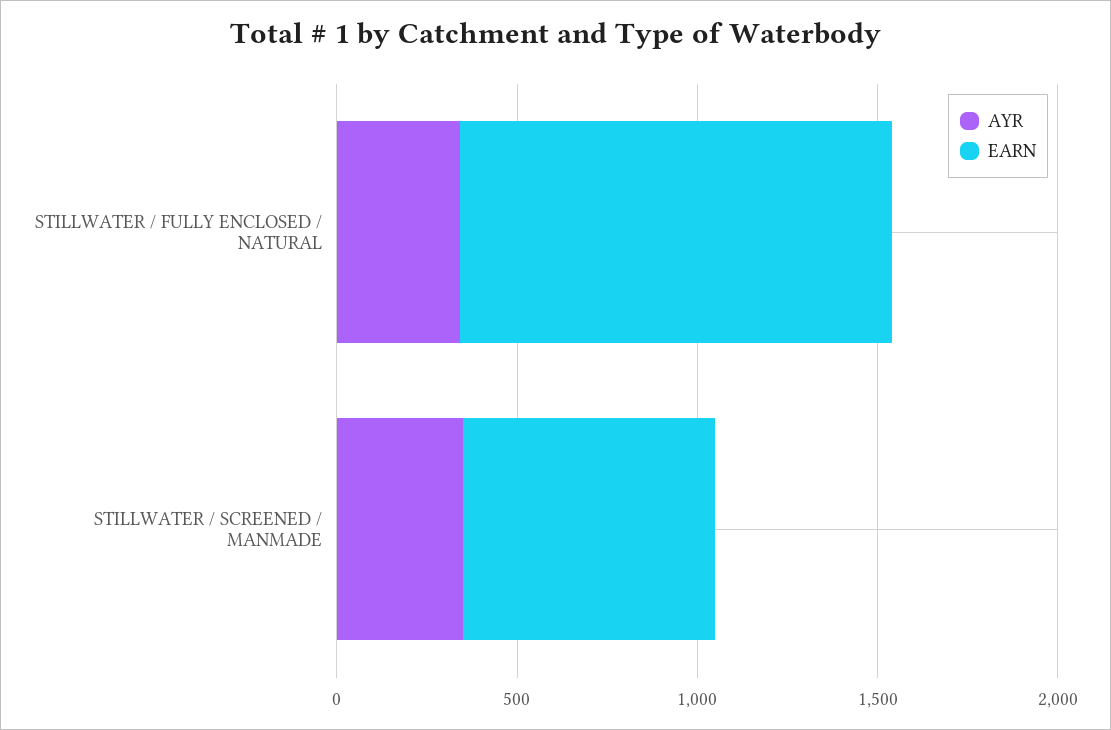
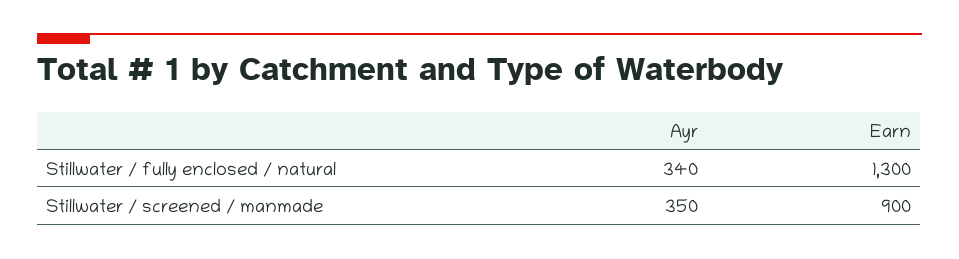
  {
    "AYR": {
      "STILLWATER / FULLY ENCLOSED / NATURAL": 340,
      "STILLWATER / SCREENED / MANMADE": 350
    },
    "EARN": {
-     "STILLWATER / FULLY ENCLOSED / NATURAL": 1200,
+     "STILLWATER / FULLY ENCLOSED / NATURAL": 1300,
-     "STILLWATER / SCREENED / MANMADE": 700
+     "STILLWATER / SCREENED / MANMADE": 900
    }
  }

